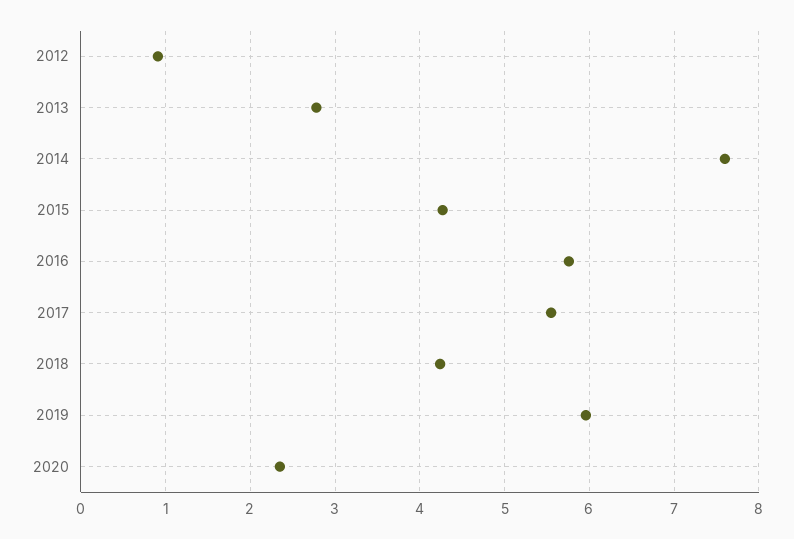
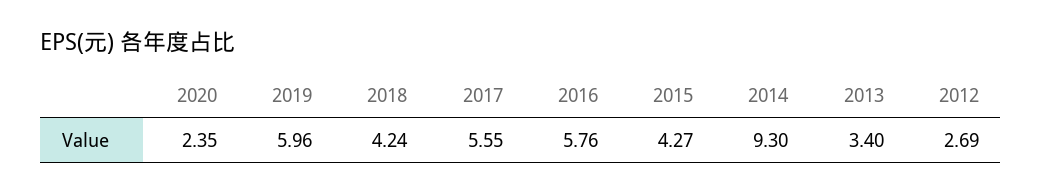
  {
-   "2012": 0.9,
+   "2012": 2.69,
-   "2013": 2.8,
+   "2013": 3.4,
-   "2014": 7.6,
+   "2014": 9.3,
    "2015": 4.27,
    "2016": 5.76,
    "2017": 5.55,
    "2018": 4.24,
    "2019": 5.96,
    "2020": 2.35
  }

